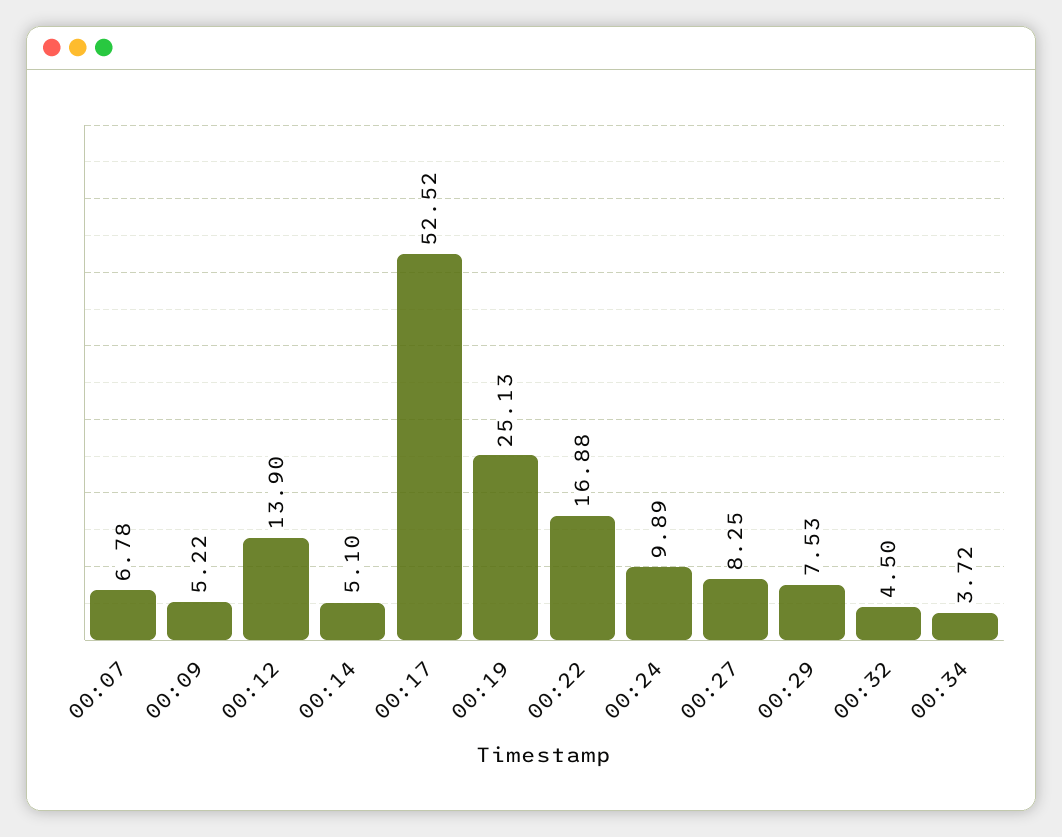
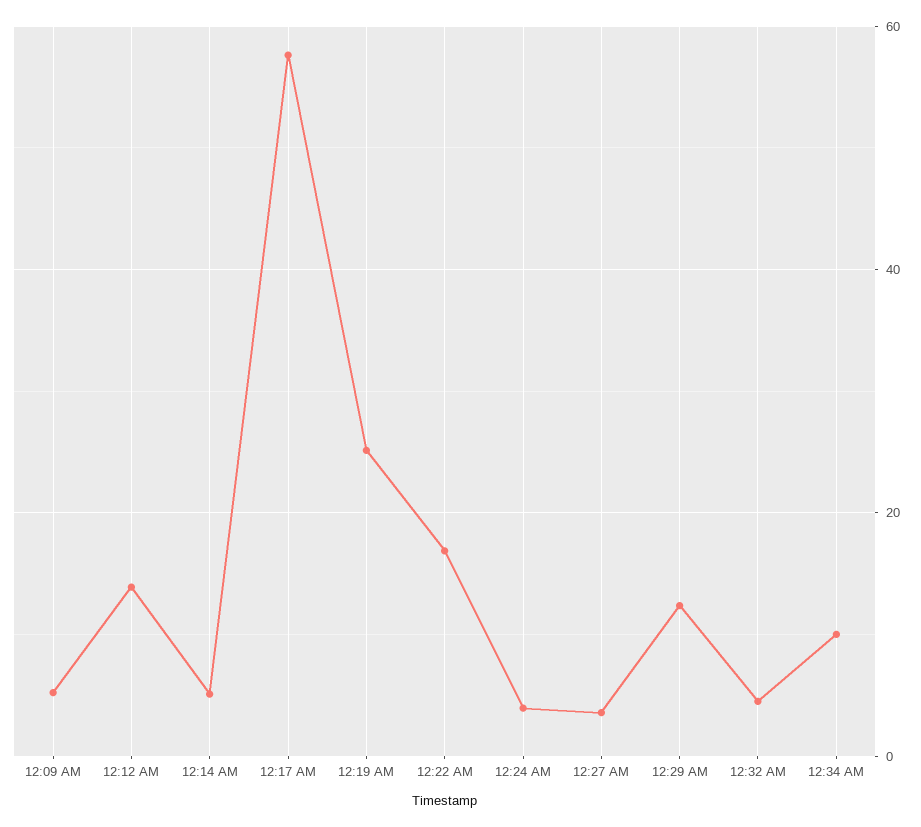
  {
-   "00:07": 6.78,
    "00:09": 5.22,
    "00:12": 13.9,
    "00:14": 5.1,
-   "00:17": 52.52,
+   "00:17": 58,
    "00:19": 25.13,
    "00:22": 16.88,
-   "00:24": 9.89,
+   "00:24": 4,
-   "00:27": 8.25,
+   "00:27": 4,
-   "00:29": 7.53,
+   "00:29": 12,
    "00:32": 4.5,
-   "00:34": 3.72
+   "00:34": 10
  }

